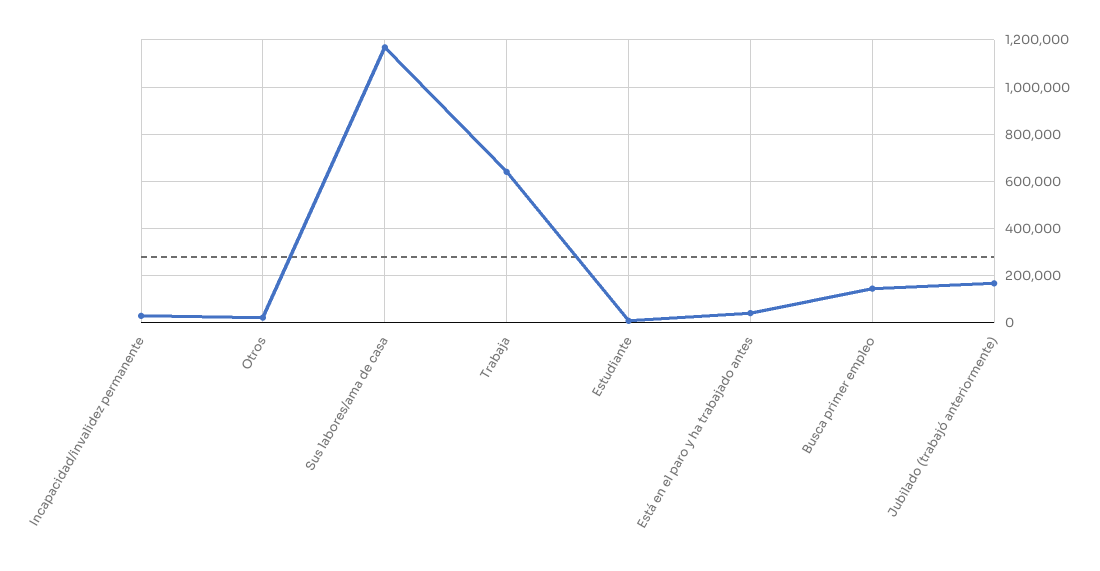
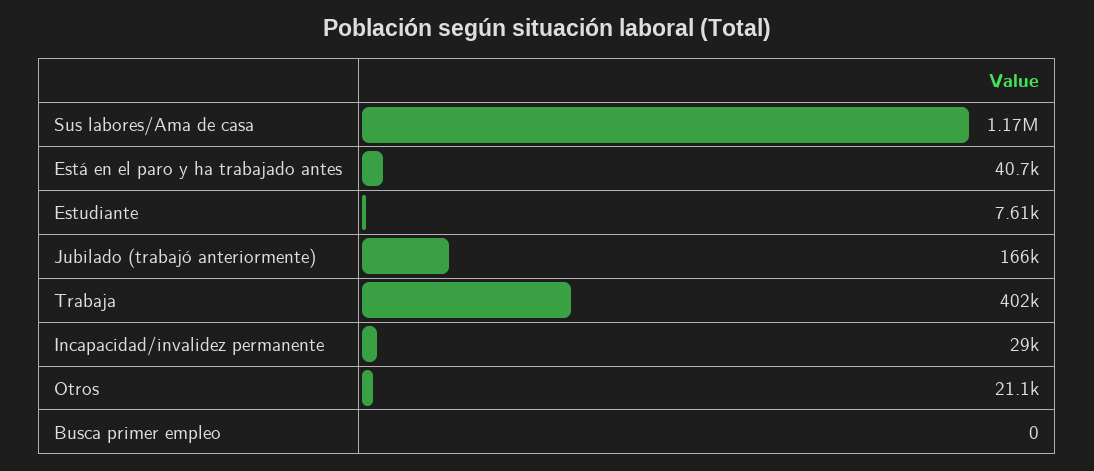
  {
    "Incapacidad/invalidez permanente": 29000,
    "Otros": 21100,
    "Sus labores/ama de casa": 1170000,
-   "Trabaja": 650000,
+   "Trabaja": 402000,
    "Estudiante": 7610,
    "Está en el paro y ha trabajado antes": 40700,
-   "Busca primer empleo": 150000,
+   "Busca primer empleo": 0,
    "Jubilado (trabajó anteriormente)": 166000
  }

